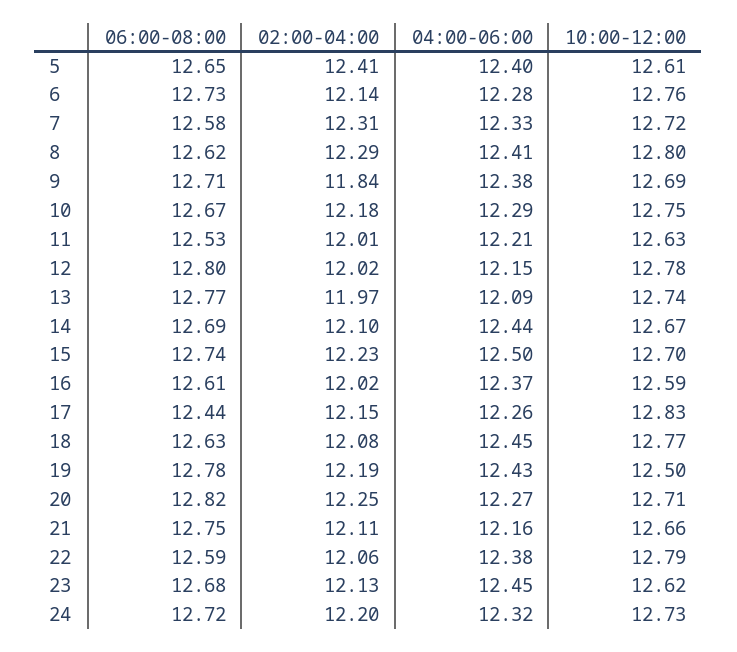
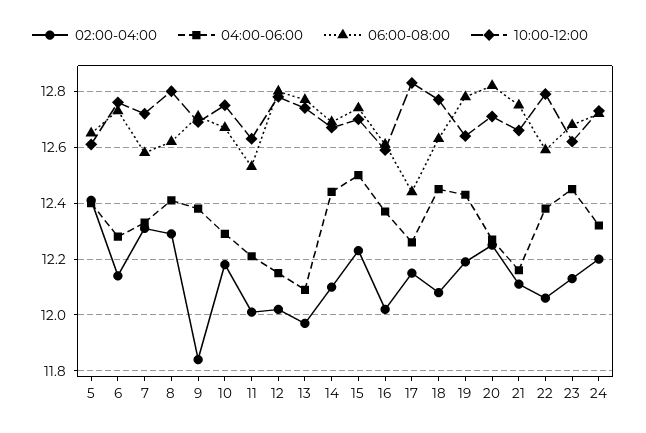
  {
    "06:00-08:00": {
      "5": 12.65,
      "6": 12.73,
      "7": 12.58,
      "8": 12.62,
      "9": 12.71,
      "10": 12.67,
      "11": 12.53,
      "12": 12.8,
      "13": 12.77,
      "14": 12.69,
      "15": 12.74,
      "16": 12.61,
      "17": 12.44,
      "18": 12.63,
      "19": 12.78,
      "20": 12.82,
      "21": 12.75,
      "22": 12.59,
      "23": 12.68,
      "24": 12.72
    },
    "02:00-04:00": {
      "5": 12.41,
      "6": 12.14,
      "7": 12.31,
      "8": 12.29,
      "9": 11.84,
      "10": 12.18,
      "11": 12.01,
      "12": 12.02,
      "13": 11.97,
      "14": 12.1,
      "15": 12.23,
      "16": 12.02,
      "17": 12.15,
      "18": 12.08,
      "19": 12.19,
      "20": 12.25,
      "21": 12.11,
      "22": 12.06,
      "23": 12.13,
      "24": 12.2
    },
    "04:00-06:00": {
      "5": 12.4,
      "6": 12.28,
      "7": 12.33,
      "8": 12.41,
      "9": 12.38,
      "10": 12.29,
      "11": 12.21,
      "12": 12.15,
      "13": 12.09,
      "14": 12.44,
      "15": 12.5,
      "16": 12.37,
      "17": 12.26,
      "18": 12.45,
      "19": 12.43,
      "20": 12.27,
      "21": 12.16,
      "22": 12.38,
      "23": 12.45,
      "24": 12.32
    },
    "10:00-12:00": {
      "5": 12.61,
      "6": 12.76,
      "7": 12.72,
      "8": 12.8,
      "9": 12.69,
      "10": 12.75,
      "11": 12.63,
      "12": 12.78,
      "13": 12.74,
      "14": 12.67,
      "15": 12.7,
      "16": 12.59,
      "17": 12.83,
      "18": 12.77,
-     "19": 12.5,
+     "19": 12.65,
      "20": 12.71,
      "21": 12.66,
      "22": 12.79,
      "23": 12.62,
      "24": 12.73
    }
  }

